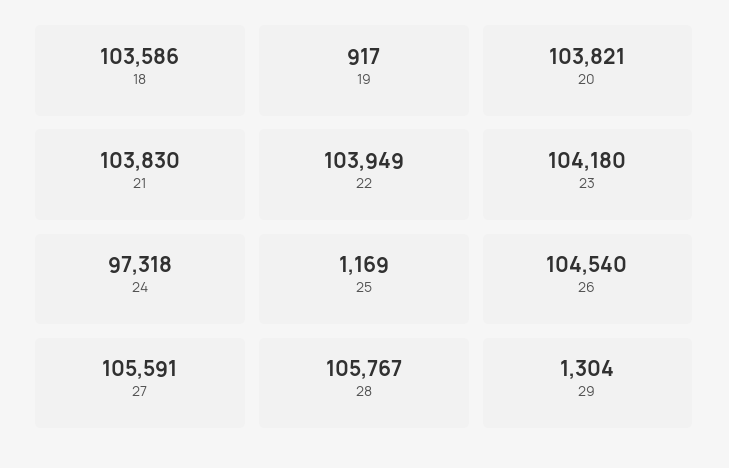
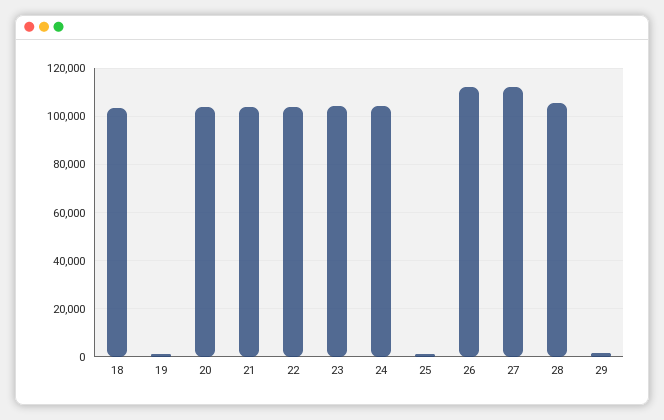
  {
    "18": 103586,
    "19": 917,
    "20": 103821,
    "21": 103830,
    "22": 103949,
    "23": 104180,
-   "24": 97318,
+   "24": 105000,
    "25": 1169,
-   "26": 104540,
+   "26": 112500,
-   "27": 105591,
+   "27": 112500,
    "28": 105767,
    "29": 1304
  }

